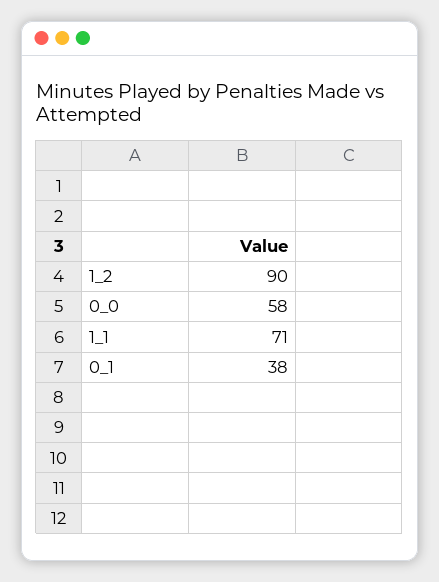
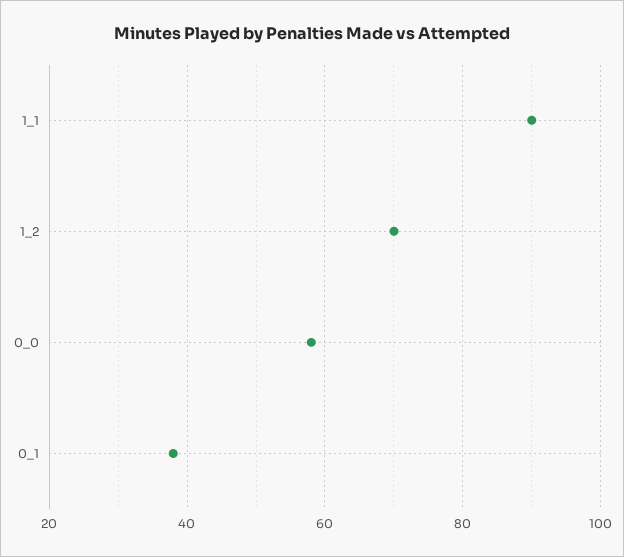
  {
-   "1_2": 90,
+   "1_2": 70,
    "0_0": 58,
-   "1_1": 71,
+   "1_1": 90,
    "0_1": 38
  }

